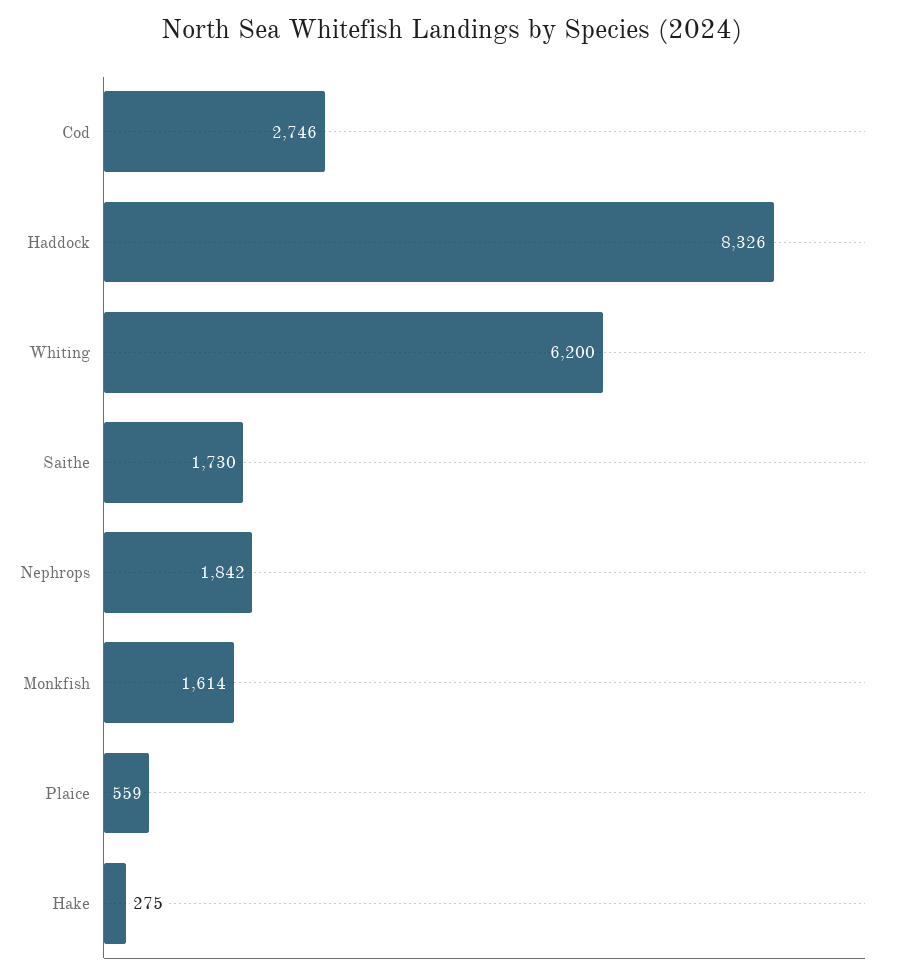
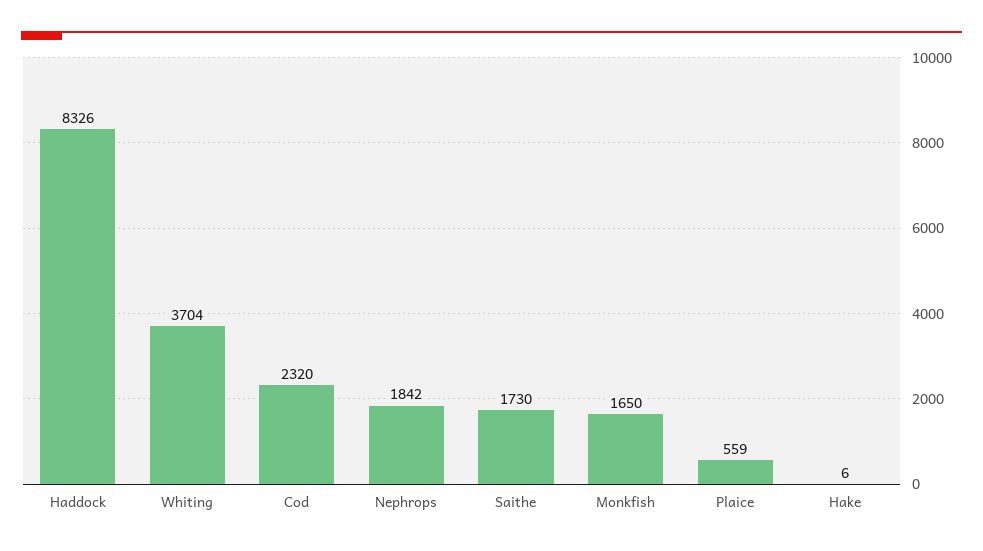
  {
-   "Cod": 2746,
+   "Cod": 2320,
    "Haddock": 8326,
-   "Whiting": 6200,
+   "Whiting": 3704,
    "Saithe": 1730,
    "Nephrops": 1842,
-   "Monkfish": 1614,
+   "Monkfish": 1650,
    "Plaice": 559,
-   "Hake": 275
+   "Hake": 6
  }

